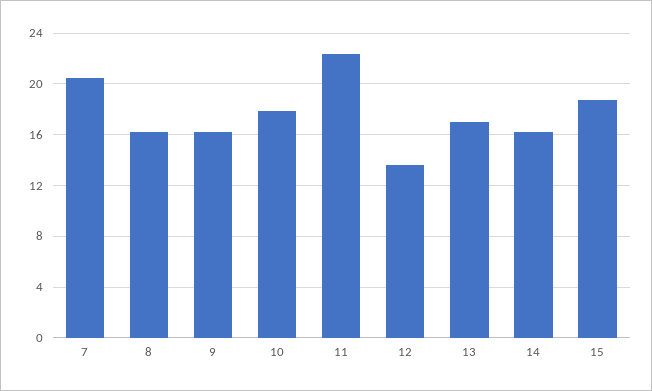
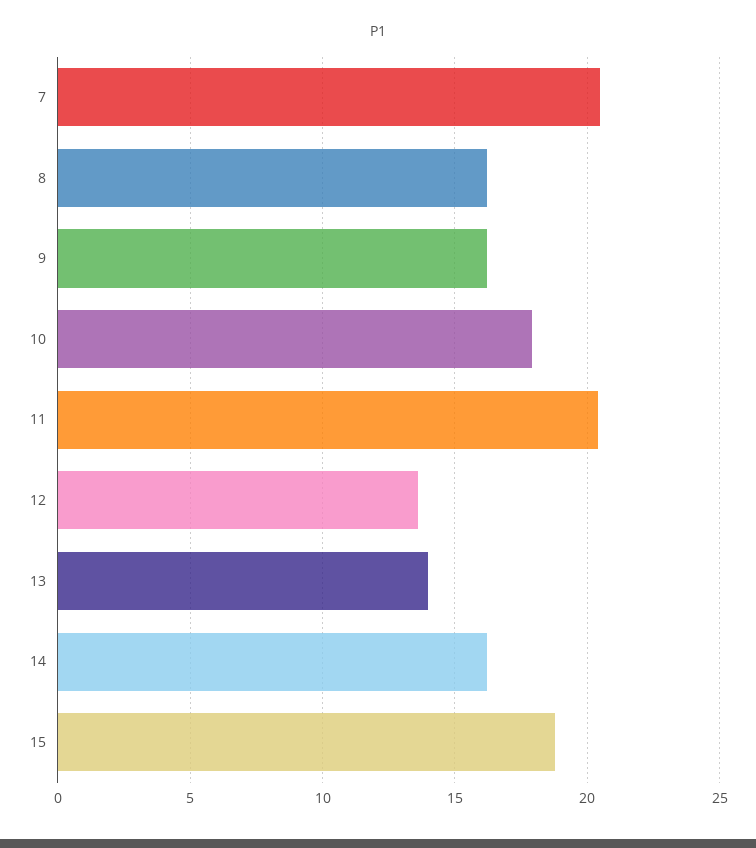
  {
    "7": 20.5,
    "8": 16,
    "9": 16,
    "10": 18,
-   "11": 22.5,
+   "11": 20.5,
    "12": 13.5,
-   "13": 17,
+   "13": 14,
    "14": 16,
    "15": 19
  }

